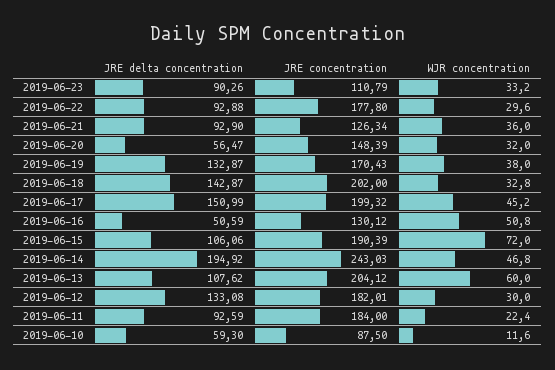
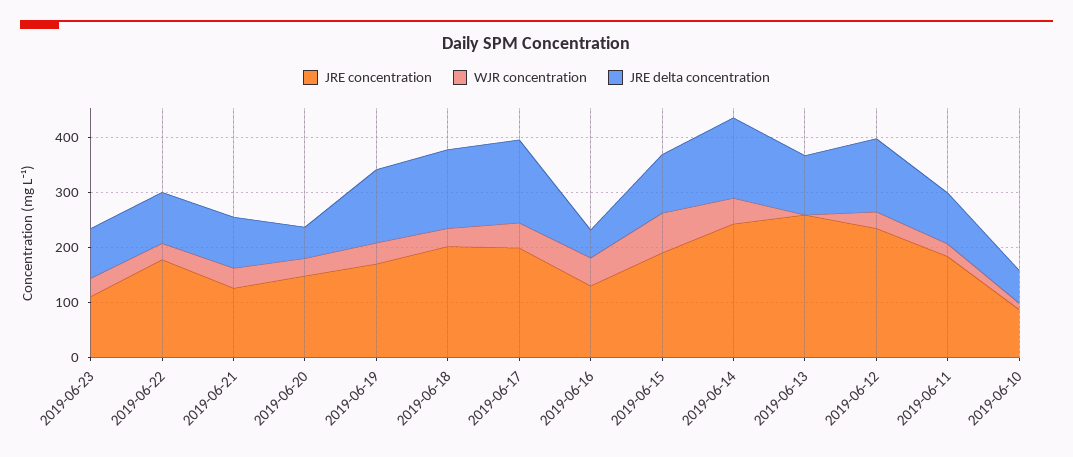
  {
    "JRE delta concentration": {
      "2019-06-23": 90.26,
      "2019-06-22": 92.88,
      "2019-06-21": 92.9,
      "2019-06-20": 56.47,
      "2019-06-19": 132.87,
      "2019-06-18": 142.87,
      "2019-06-17": 150.99,
      "2019-06-16": 50.59,
      "2019-06-15": 106.06,
-     "2019-06-14": 194.92,
+     "2019-06-14": 140,
      "2019-06-13": 107.62,
      "2019-06-12": 133.08,
      "2019-06-11": 92.59,
      "2019-06-10": 59.3
    },
    "JRE concentration": {
      "2019-06-23": 110.79,
      "2019-06-22": 177.8,
      "2019-06-21": 126.34,
      "2019-06-20": 148.39,
      "2019-06-19": 170.43,
      "2019-06-18": 202,
      "2019-06-17": 199.32,
      "2019-06-16": 130.12,
      "2019-06-15": 190.39,
      "2019-06-14": 243.03,
-     "2019-06-13": 204.12,
+     "2019-06-13": 260,
-     "2019-06-12": 182.01,
+     "2019-06-12": 240,
      "2019-06-11": 184,
      "2019-06-10": 87.5
    },
    "WJR concentration": {
      "2019-06-23": 33.2,
      "2019-06-22": 29.6,
      "2019-06-21": 36,
      "2019-06-20": 32,
      "2019-06-19": 38,
      "2019-06-18": 32.8,
      "2019-06-17": 45.2,
      "2019-06-16": 50.8,
      "2019-06-15": 72,
      "2019-06-14": 46.8,
-     "2019-06-13": 60,
+     "2019-06-13": 0,
      "2019-06-12": 30,
      "2019-06-11": 22.4,
      "2019-06-10": 11.6
    }
  }

